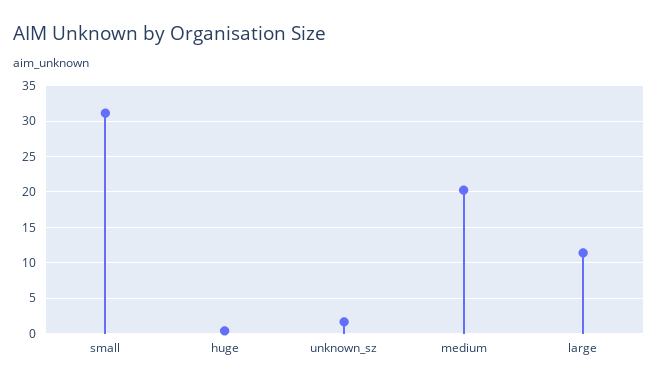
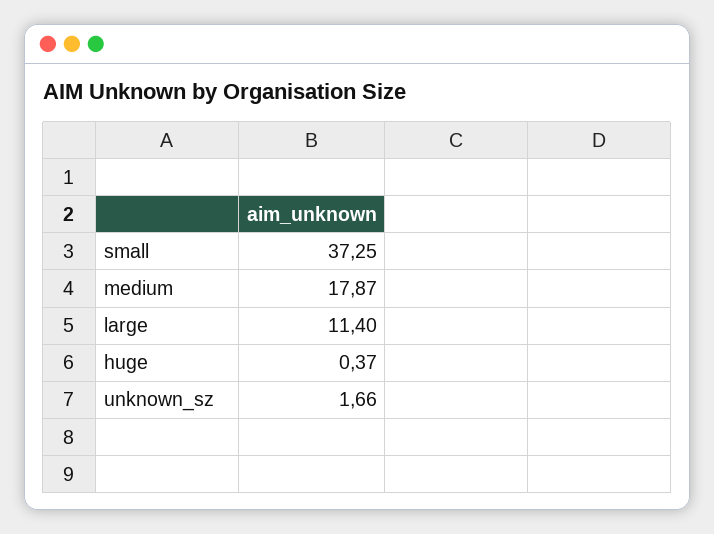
  {
-   "small": 31,
+   "small": 37.25,
    "huge": 0.37,
    "unknown_sz": 1.66,
-   "medium": 20,
+   "medium": 17.87,
    "large": 11.4
  }

